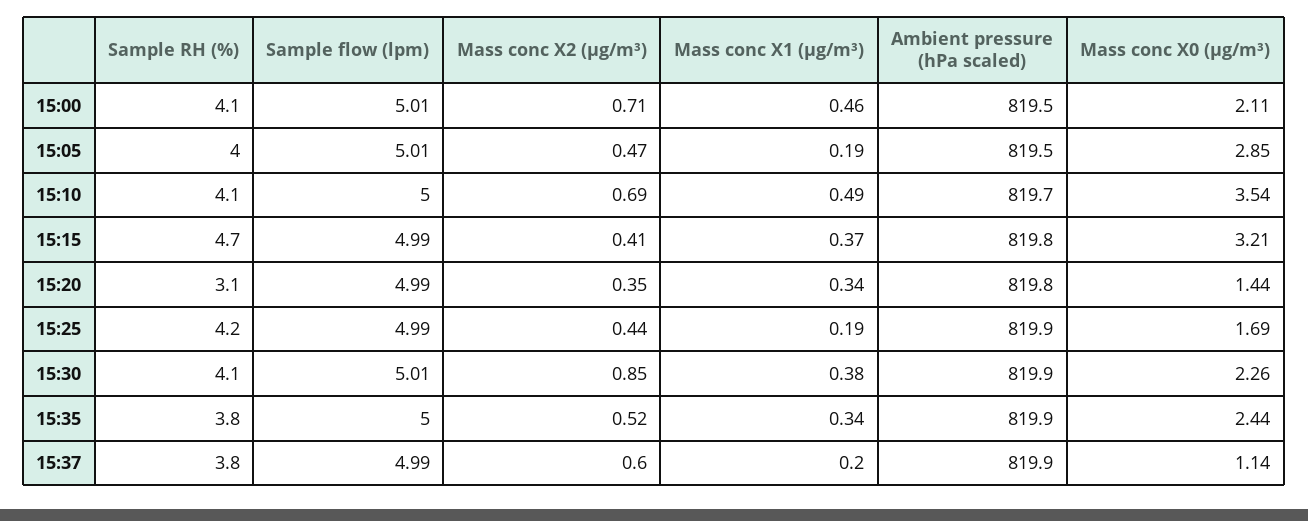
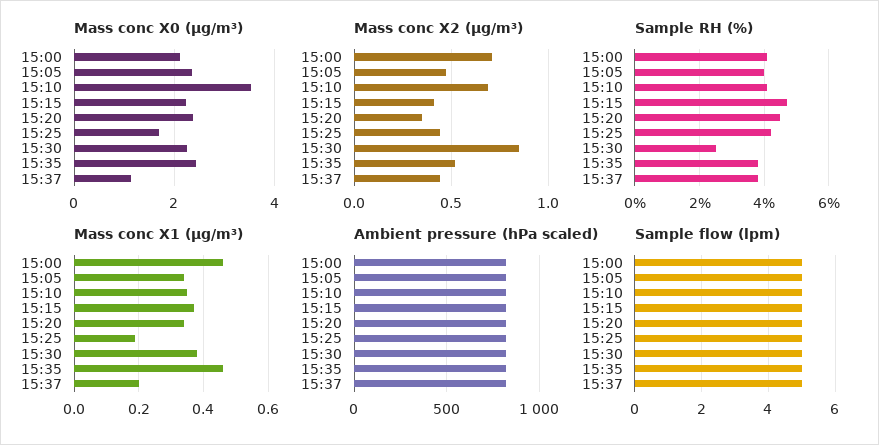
  {
    "Sample RH (%)": {
      "15:00": 4.1,
      "15:05": 4,
      "15:10": 4.1,
      "15:15": 4.7,
-     "15:20": 3.1,
+     "15:20": 4.5,
      "15:25": 4.2,
-     "15:30": 4.1,
+     "15:30": 2.5,
      "15:35": 3.8,
      "15:37": 3.8
    },
    "Sample flow (lpm)": {
      "15:00": 5.01,
      "15:05": 5.01,
      "15:10": 5,
      "15:15": 4.99,
      "15:20": 4.99,
      "15:25": 4.99,
      "15:30": 5.01,
      "15:35": 5,
      "15:37": 4.99
    },
    "Mass conc X2 (μg/m³)": {
      "15:00": 0.71,
      "15:05": 0.47,
      "15:10": 0.69,
      "15:15": 0.41,
      "15:20": 0.35,
      "15:25": 0.44,
      "15:30": 0.85,
      "15:35": 0.52,
-     "15:37": 0.6
+     "15:37": 0.45
    },
    "Mass conc X1 (μg/m³)": {
      "15:00": 0.46,
-     "15:05": 0.19,
+     "15:05": 0.35,
-     "15:10": 0.49,
+     "15:10": 0.35,
      "15:15": 0.37,
      "15:20": 0.34,
      "15:25": 0.19,
      "15:30": 0.38,
-     "15:35": 0.34,
+     "15:35": 0.45,
      "15:37": 0.2
    },
    "Ambient pressure (hPa scaled)": {
      "15:00": 819.5,
      "15:05": 819.5,
      "15:10": 819.7,
      "15:15": 819.8,
      "15:20": 819.8,
      "15:25": 819.9,
      "15:30": 819.9,
      "15:35": 819.9,
      "15:37": 819.9
    },
    "Mass conc X0 (μg/m³)": {
      "15:00": 2.11,
-     "15:05": 2.85,
+     "15:05": 2.4,
      "15:10": 3.54,
-     "15:15": 3.21,
+     "15:15": 2.2,
-     "15:20": 1.44,
+     "15:20": 2.4,
      "15:25": 1.69,
      "15:30": 2.26,
      "15:35": 2.44,
      "15:37": 1.14
    }
  }

